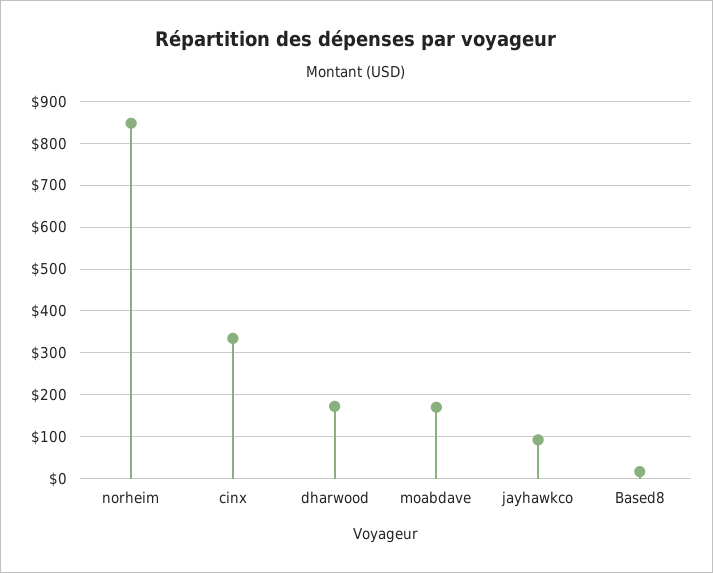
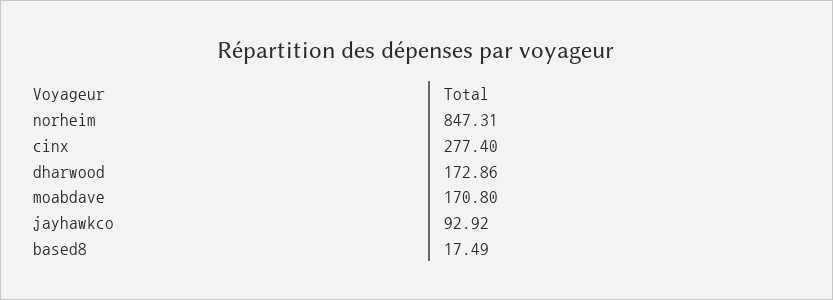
  {
    "norheim": 847.31,
-   "cinx": 340,
+   "cinx": 277.4,
    "dharwood": 172.86,
    "moabdave": 170.8,
    "jayhawkco": 92.92,
    "Based8": 17.49
  }

